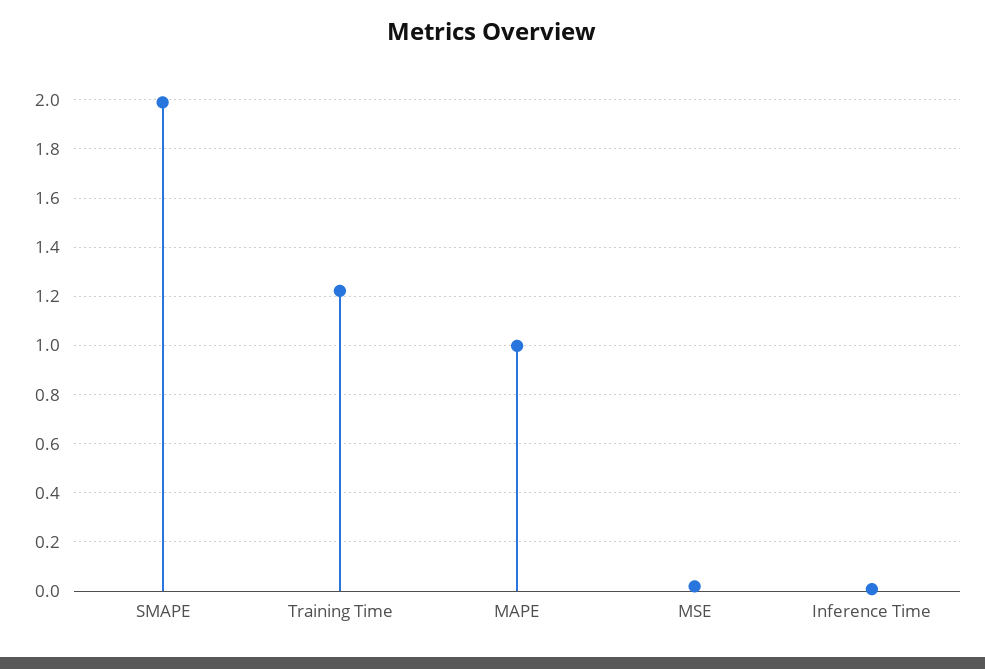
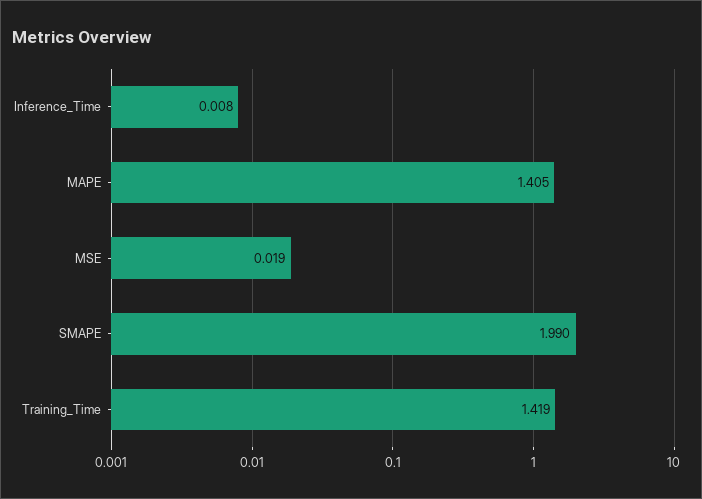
  {
    "SMAPE": 1.99,
-   "Training Time": 1.225,
+   "Training Time": 1.419,
-   "MAPE": 1,
+   "MAPE": 1.405,
    "MSE": 0.019,
    "Inference Time": 0.008
  }

